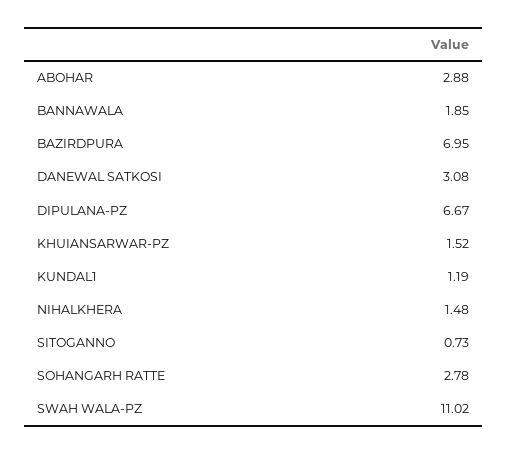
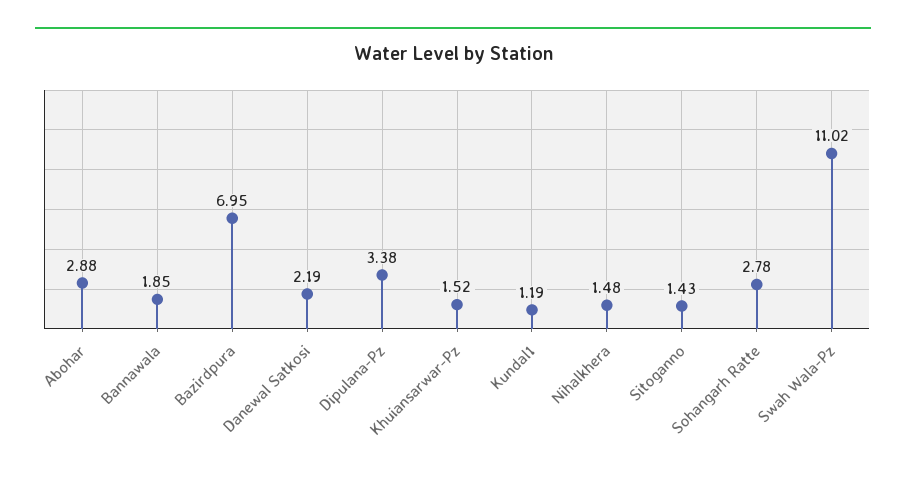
  {
    "ABOHAR": 2.88,
    "BANNAWALA": 1.85,
    "BAZIRDPURA": 6.95,
-   "DANEWAL SATKOSI": 3.08,
+   "DANEWAL SATKOSI": 2.19,
-   "DIPULANA-PZ": 6.67,
+   "DIPULANA-PZ": 3.38,
    "KHUIANSARWAR-PZ": 1.52,
    "KUNDAL1": 1.19,
    "NIHALKHERA": 1.48,
-   "SITOGANNO": 0.73,
+   "SITOGANNO": 1.43,
    "SOHANGARH RATTE": 2.78,
    "SWAH WALA-PZ": 11.02
  }

